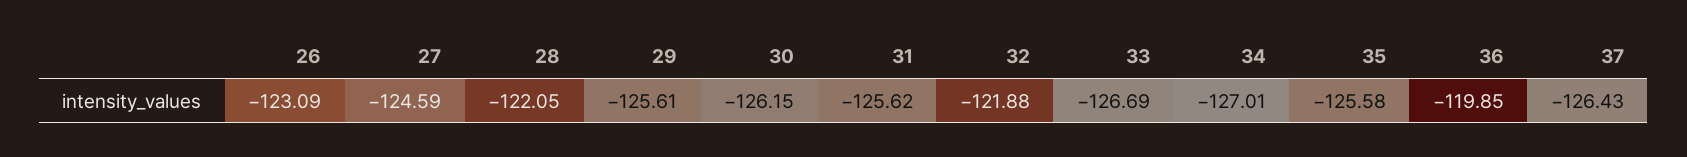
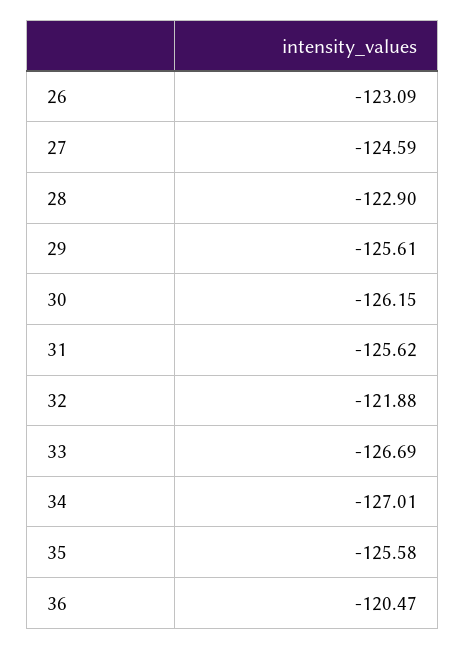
  {
    "26": -123.09,
    "27": -124.59,
-   "28": -122.05,
+   "28": -122.9,
    "29": -125.61,
    "30": -126.15,
    "31": -125.62,
    "32": -121.88,
    "33": -126.69,
    "34": -127.01,
    "35": -125.58,
-   "36": -119.85,
+   "36": -120.47
-   "37": -126.43
  }

